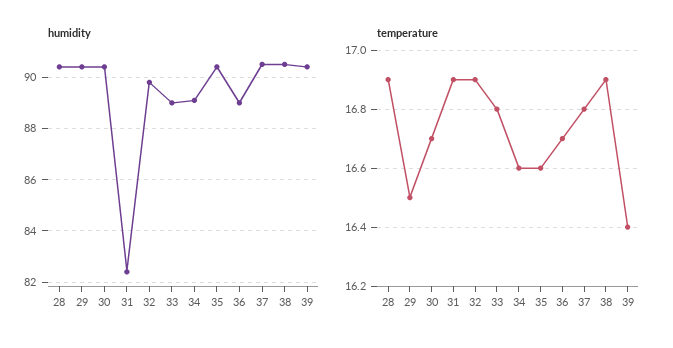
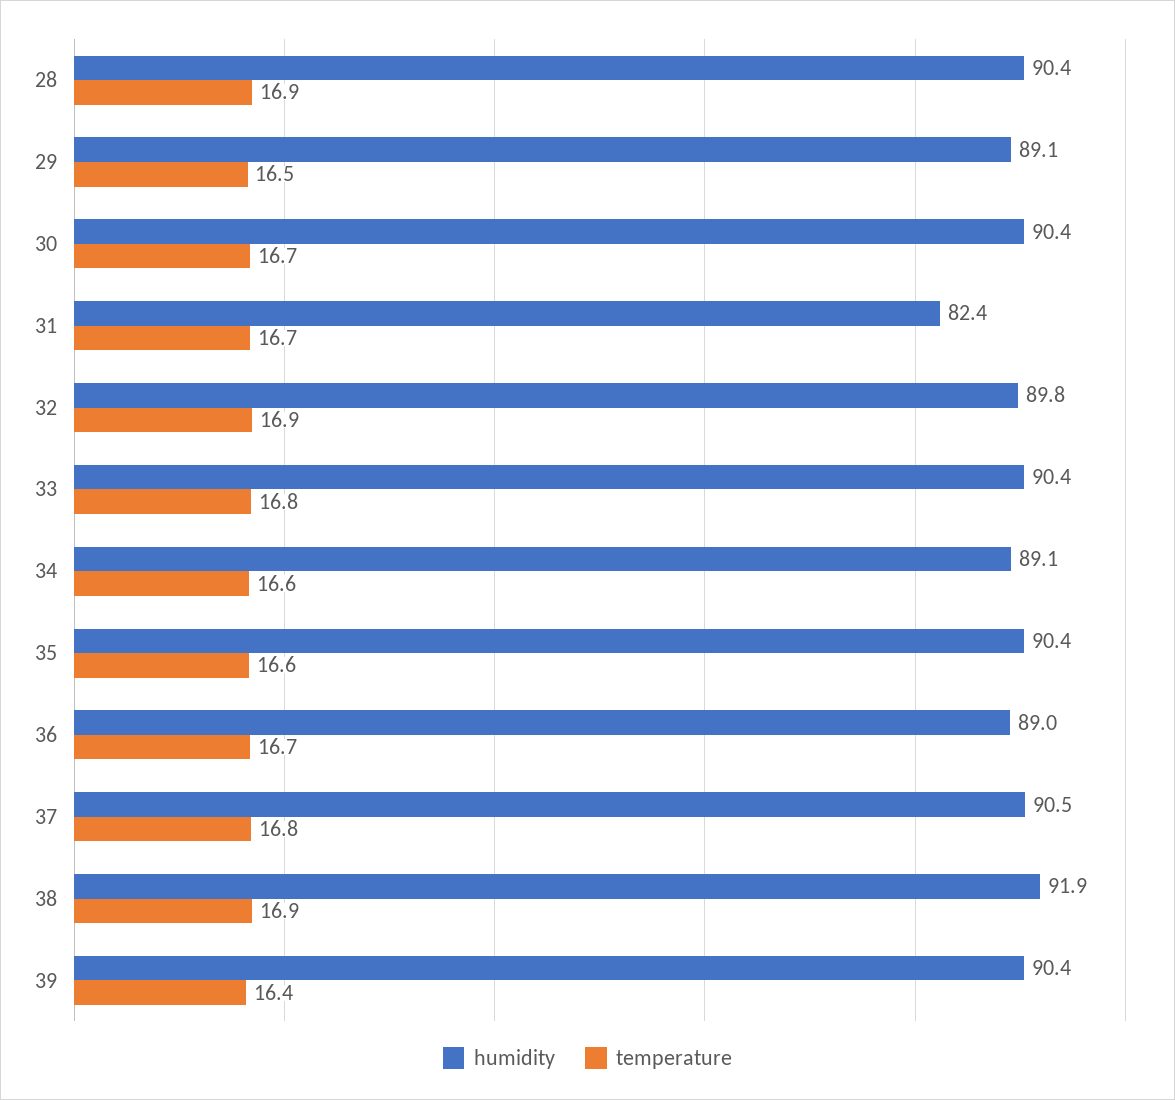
  {
    "humidity": {
      "28": 90.4,
-     "29": 90.5,
+     "29": 89.1,
      "30": 90.4,
      "31": 82.4,
      "32": 89.8,
-     "33": 89,
+     "33": 90.4,
      "34": 89.1,
      "35": 90.4,
      "36": 89,
      "37": 90.5,
-     "38": 90.5,
+     "38": 91.9,
      "39": 90.4
    },
    "temperature": {
      "28": 16.9,
      "29": 16.5,
      "30": 16.7,
-     "31": 16.9,
+     "31": 16.7,
      "32": 16.9,
      "33": 16.8,
      "34": 16.6,
      "35": 16.6,
      "36": 16.7,
      "37": 16.8,
      "38": 16.9,
      "39": 16.4
    }
  }

